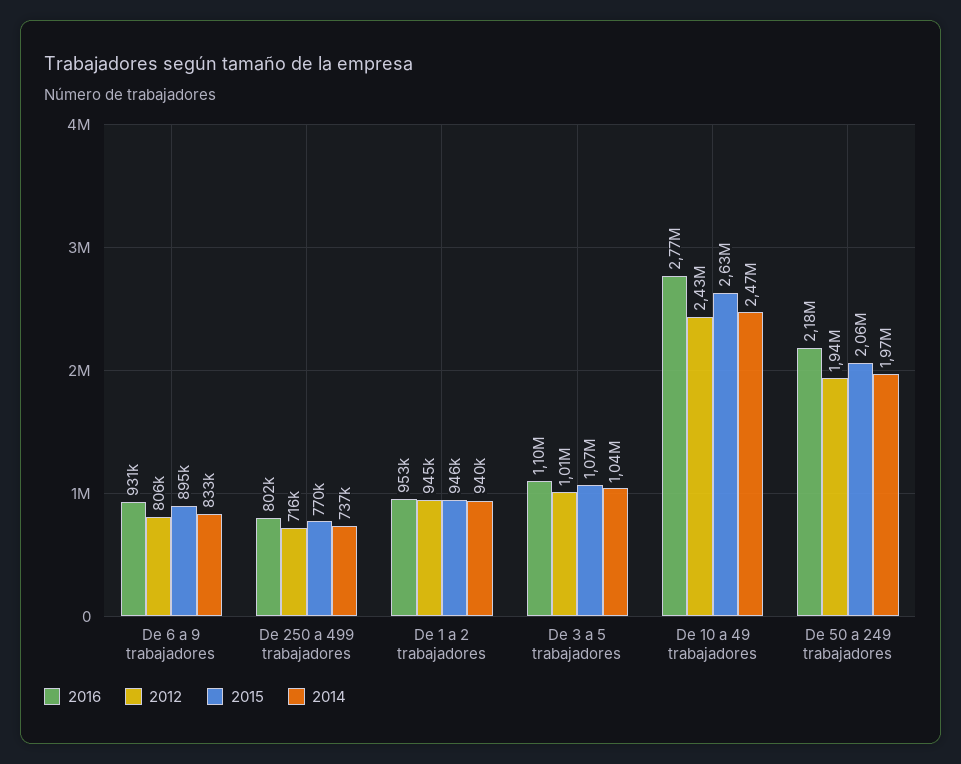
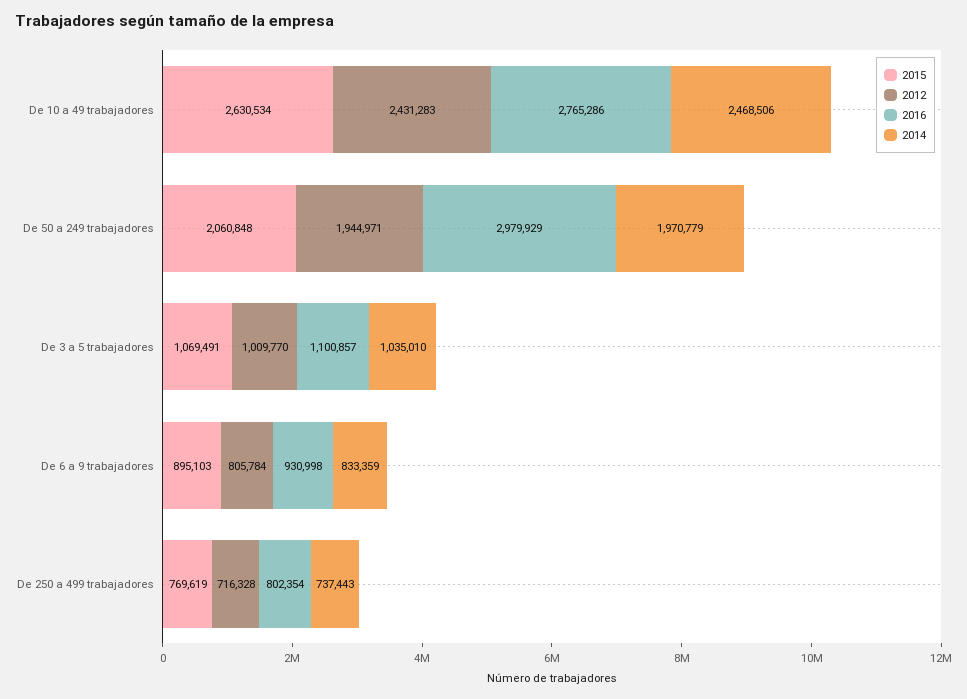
  {
    "2016": {
      "De 6 a 9 trabajadores": 930998,
      "De 250 a 499 trabajadores": 802354,
-     "De 1 a 2 trabajadores": 953000,
      "De 3 a 5 trabajadores": 1100857,
      "De 10 a 49 trabajadores": 2765286,
-     "De 50 a 249 trabajadores": 2180000
+     "De 50 a 249 trabajadores": 2979929
    },
    "2012": {
      "De 6 a 9 trabajadores": 805784,
      "De 250 a 499 trabajadores": 716328,
-     "De 1 a 2 trabajadores": 945000,
      "De 3 a 5 trabajadores": 1009770,
      "De 10 a 49 trabajadores": 2431283,
      "De 50 a 249 trabajadores": 1944971
    },
    "2015": {
      "De 6 a 9 trabajadores": 895103,
      "De 250 a 499 trabajadores": 769619,
-     "De 1 a 2 trabajadores": 946000,
      "De 3 a 5 trabajadores": 1069491,
      "De 10 a 49 trabajadores": 2630534,
      "De 50 a 249 trabajadores": 2060848
    },
    "2014": {
      "De 6 a 9 trabajadores": 833359,
      "De 250 a 499 trabajadores": 737443,
-     "De 1 a 2 trabajadores": 940000,
      "De 3 a 5 trabajadores": 1035010,
      "De 10 a 49 trabajadores": 2468506,
      "De 50 a 249 trabajadores": 1970779
    }
  }

